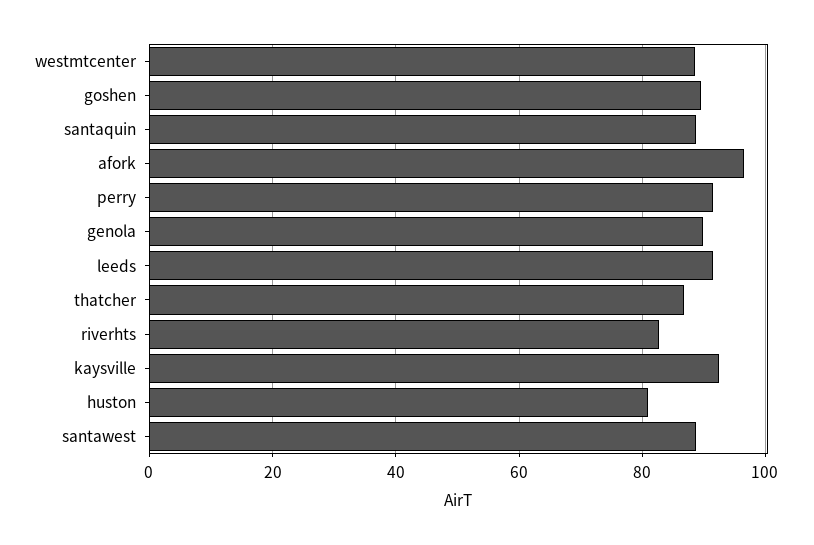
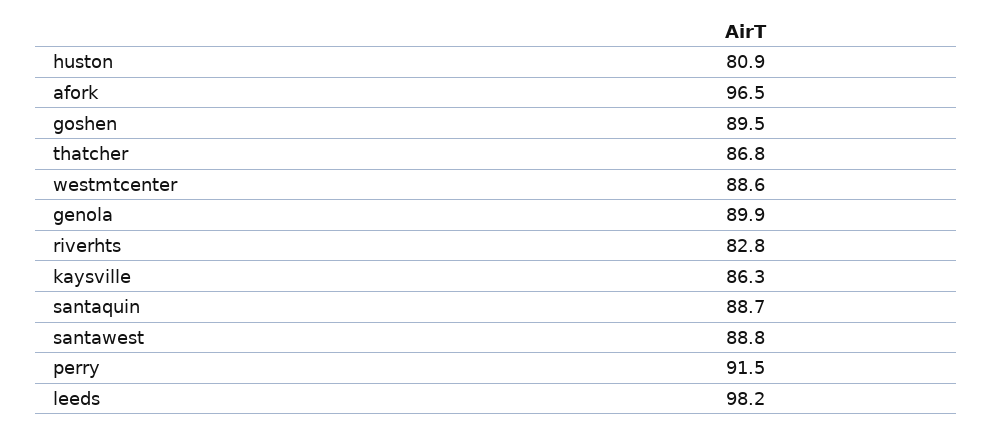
  {
    "westmtcenter": 88.6,
    "goshen": 89.5,
    "santaquin": 88.7,
    "afork": 96.5,
    "perry": 91.5,
    "genola": 89.9,
-   "leeds": 92,
+   "leeds": 98.2,
    "thatcher": 86.8,
    "riverhts": 82.8,
-   "kaysville": 92,
+   "kaysville": 86.3,
    "huston": 80.9,
    "santawest": 88.8
  }

